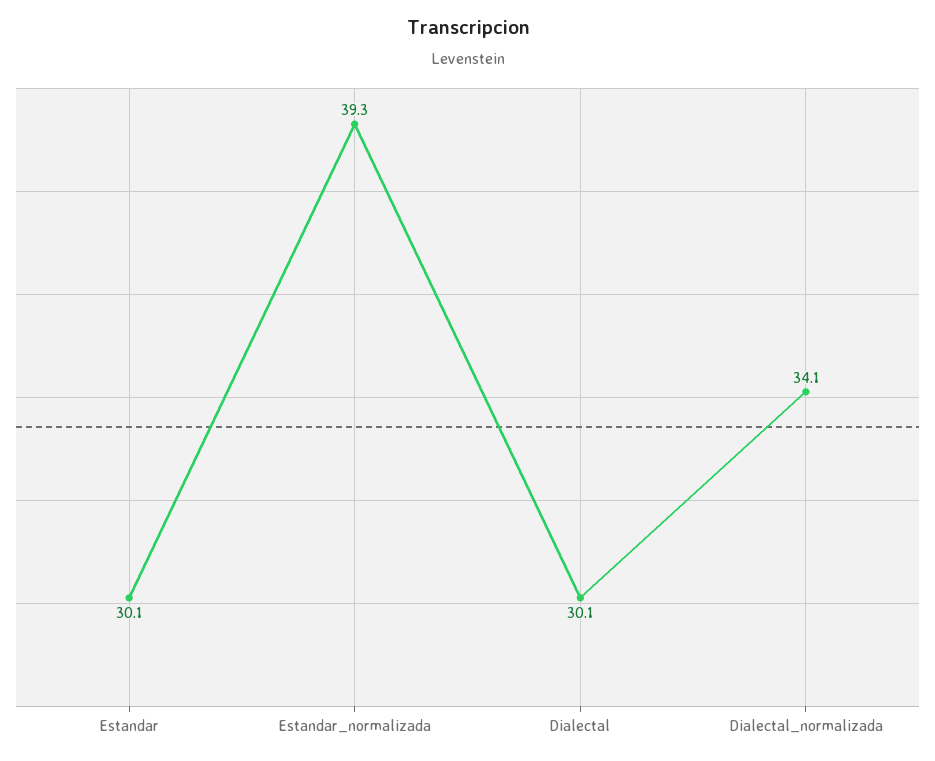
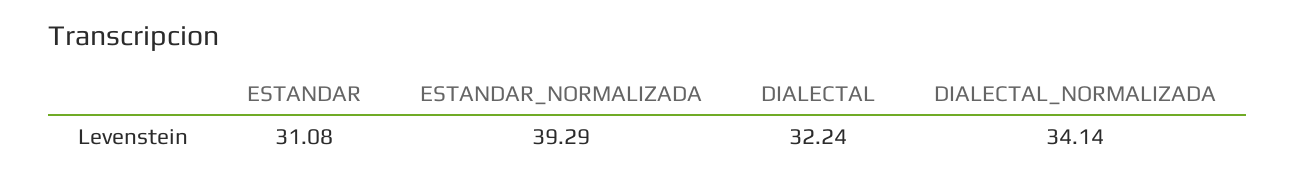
  {
-   "Estandar": 30.1,
+   "Estandar": 31.08,
    "Estandar_normalizada": 39.29,
-   "Dialectal": 30.1,
+   "Dialectal": 32.24,
    "Dialectal_normalizada": 34.14
  }

